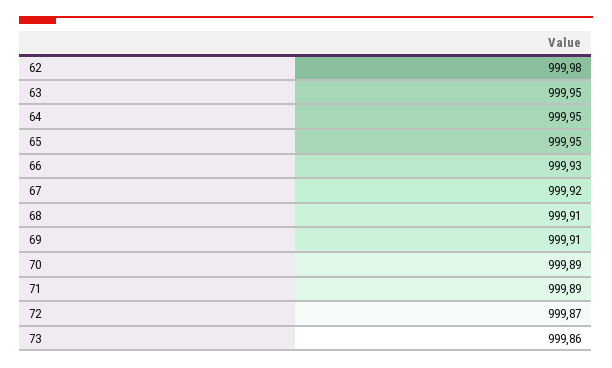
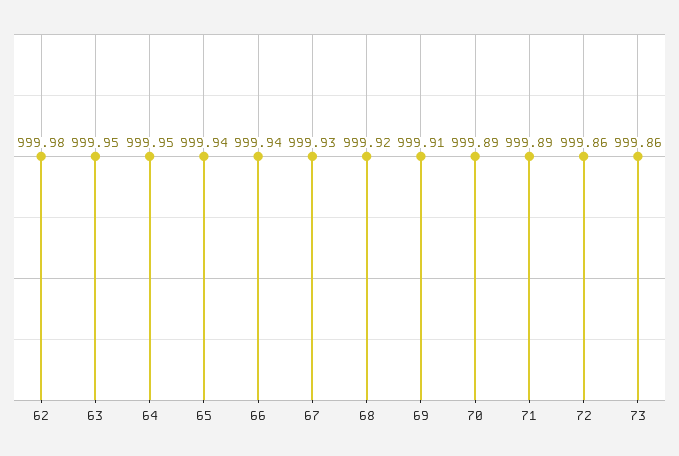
  {
    "62": 999.98,
    "63": 999.95,
    "64": 999.95,
-   "65": 999.95,
+   "65": 999.94,
-   "66": 999.93,
+   "66": 999.94,
-   "67": 999.92,
+   "67": 999.93,
-   "68": 999.91,
+   "68": 999.92,
    "69": 999.91,
    "70": 999.89,
    "71": 999.89,
-   "72": 999.87,
+   "72": 999.86,
    "73": 999.86
  }

